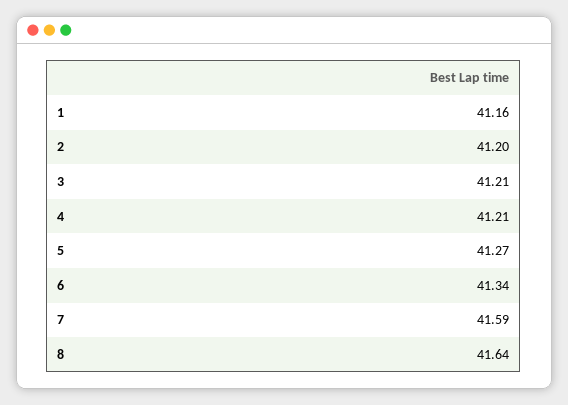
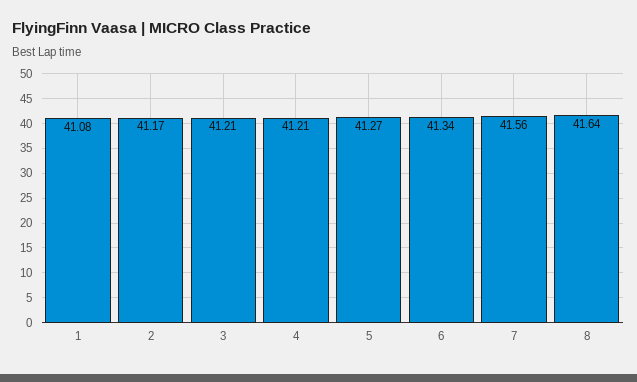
  {
-   "1": 41.16,
+   "1": 41.08,
-   "2": 41.2,
+   "2": 41.17,
    "3": 41.21,
    "4": 41.21,
    "5": 41.27,
    "6": 41.34,
-   "7": 41.59,
+   "7": 41.56,
    "8": 41.64
  }

